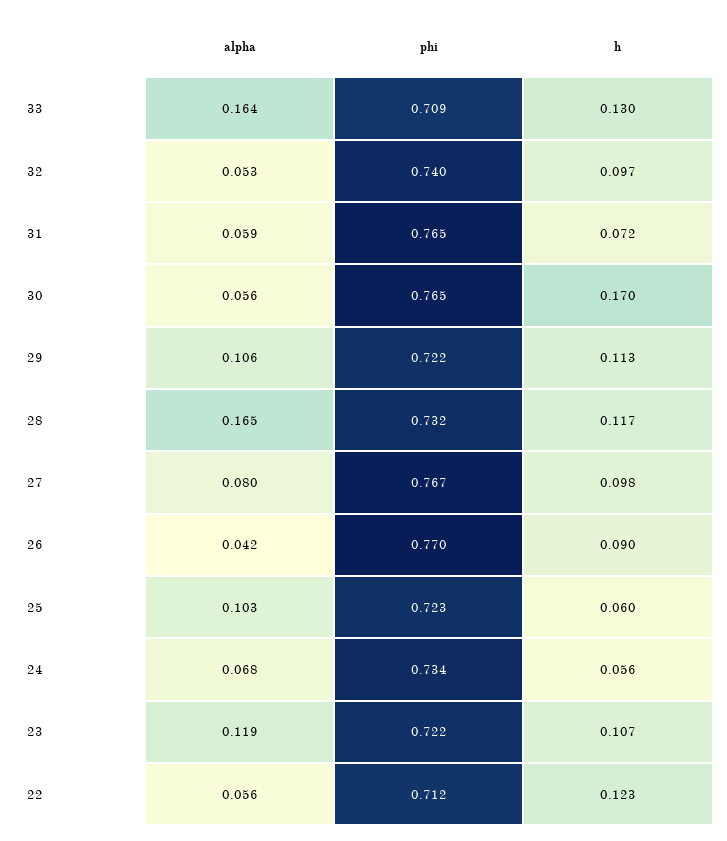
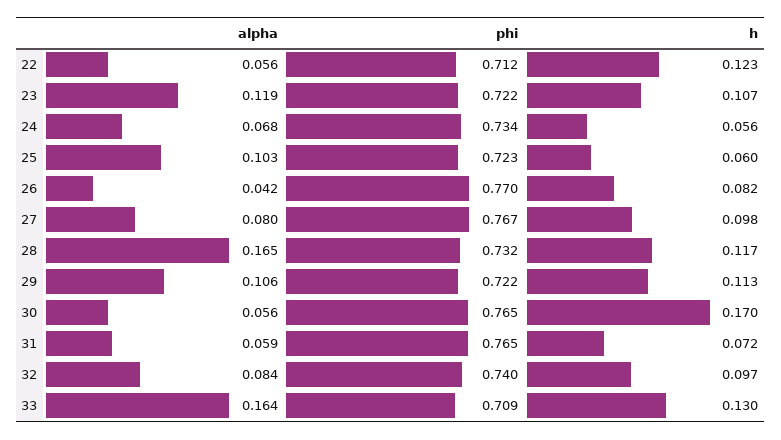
  {
    "alpha": {
      "33": 0.164,
-     "32": 0.053,
+     "32": 0.084,
      "31": 0.059,
      "30": 0.056,
      "29": 0.106,
      "28": 0.165,
      "27": 0.08,
      "26": 0.042,
      "25": 0.103,
      "24": 0.068,
      "23": 0.119,
      "22": 0.056
    },
    "phi": {
      "33": 0.709,
      "32": 0.74,
      "31": 0.765,
      "30": 0.765,
      "29": 0.722,
      "28": 0.732,
      "27": 0.767,
      "26": 0.77,
      "25": 0.723,
      "24": 0.734,
      "23": 0.722,
      "22": 0.712
    },
    "h": {
      "33": 0.13,
      "32": 0.097,
      "31": 0.072,
      "30": 0.17,
      "29": 0.113,
      "28": 0.117,
      "27": 0.098,
-     "26": 0.09,
+     "26": 0.082,
      "25": 0.06,
      "24": 0.056,
      "23": 0.107,
      "22": 0.123
    }
  }

